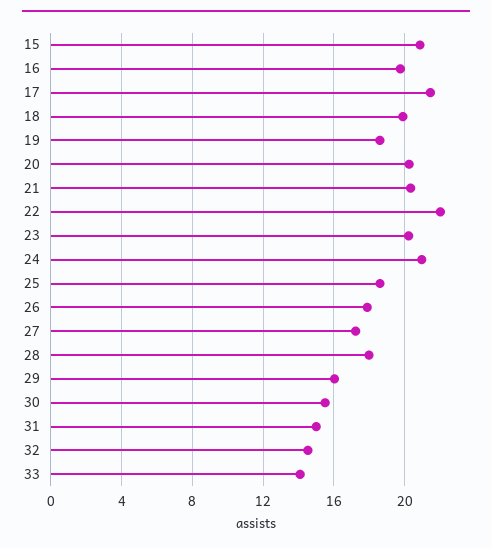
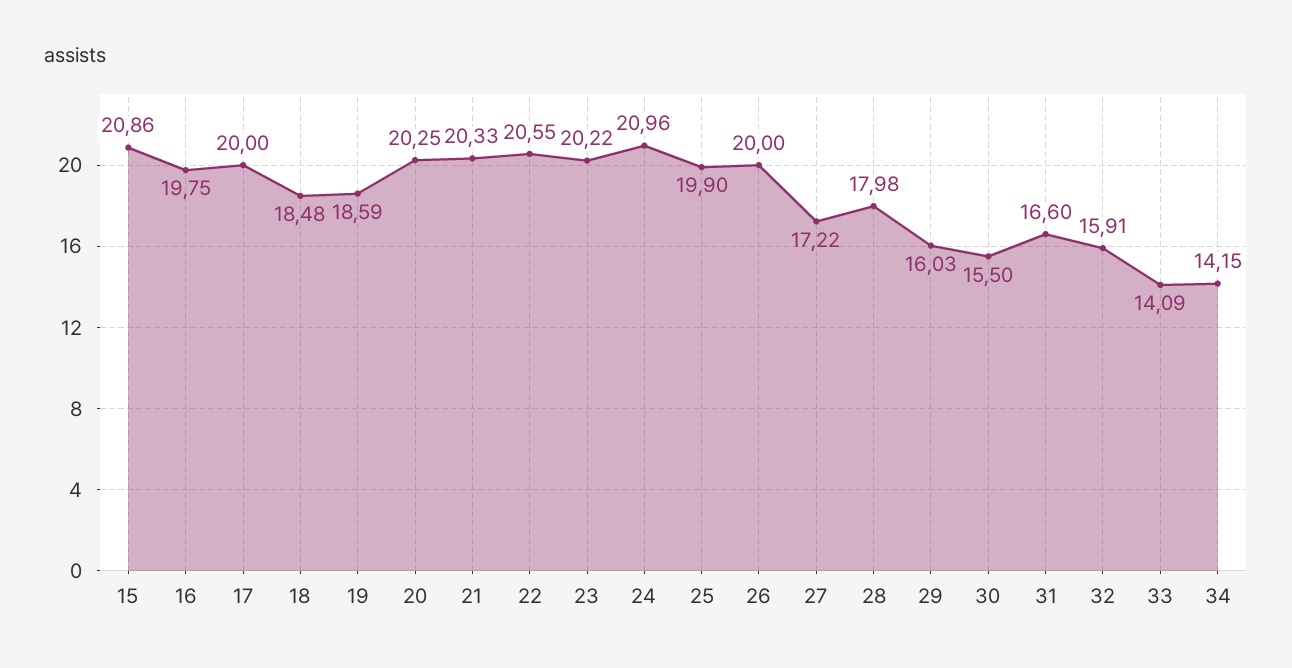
  {
    "15": 20.86,
    "16": 19.75,
-   "17": 21.5,
+   "17": 20,
-   "18": 20,
+   "18": 18.48,
    "19": 18.59,
    "20": 20.25,
    "21": 20.33,
-   "22": 22,
+   "22": 20.55,
    "23": 20.22,
    "24": 20.96,
-   "25": 18.5,
+   "25": 19.9,
-   "26": 18,
+   "26": 20,
    "27": 17.22,
    "28": 17.98,
    "29": 16.03,
    "30": 15.5,
-   "31": 15,
+   "31": 16.6,
-   "32": 14.5,
+   "32": 15.91,
-   "33": 14.09
+   "33": 14.09,
+   "34": 14.15
  }

